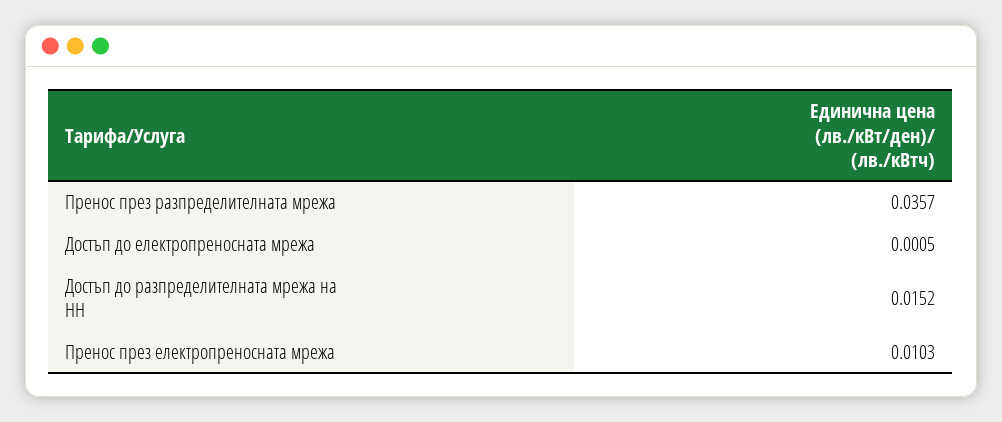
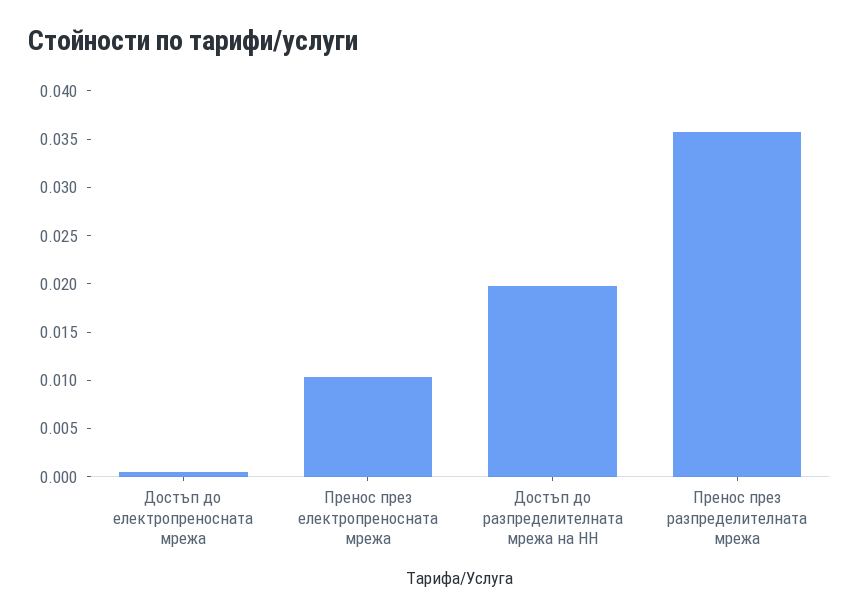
  {
    "Пренос през разпределителната мрежа": 0.0357,
    "Достъп до електропреносната мрежа": 0.0005,
-   "Достъп до разпределителната мрежа на НН": 0.0152,
+   "Достъп до разпределителната мрежа на НН": 0.02,
    "Пренос през електропреносната мрежа": 0.0103
  }

